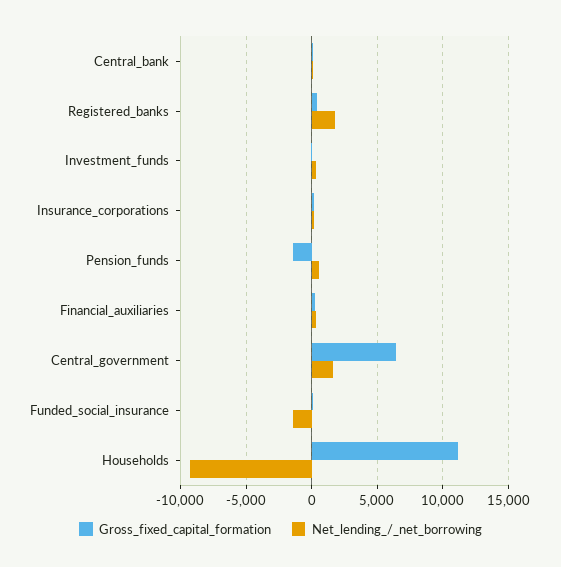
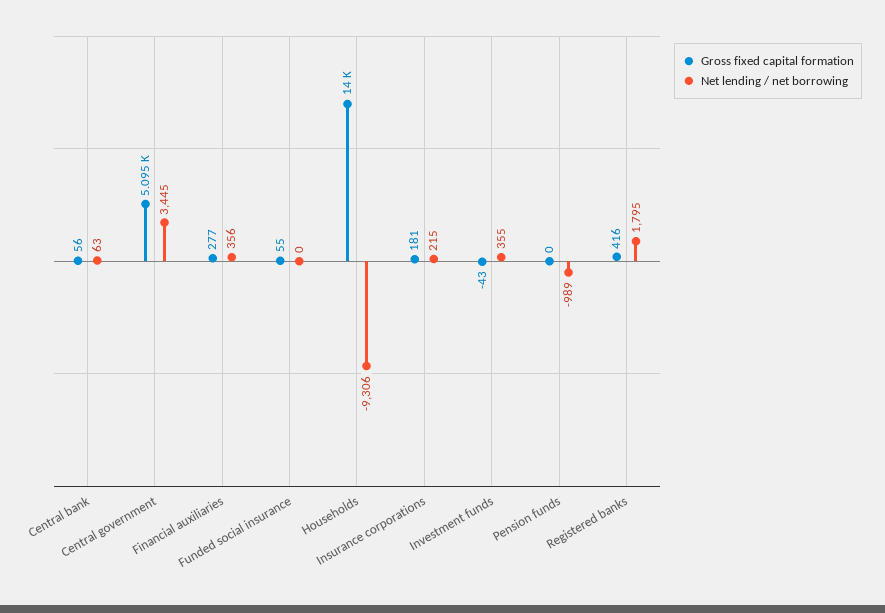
  {
    "Gross_fixed_capital_formation": {
      "Central_bank": 56,
      "Registered_banks": 416,
      "Investment_funds": -43,
      "Insurance_corporations": 181,
-     "Pension_funds": -1500,
+     "Pension_funds": 0,
      "Financial_auxiliaries": 277,
-     "Central_government": 6500,
+     "Central_government": 5095,
      "Funded_social_insurance": 55,
-     "Households": 11000
+     "Households": 14000
    },
    "Net_lending_/_net_borrowing": {
      "Central_bank": 63,
      "Registered_banks": 1795,
      "Investment_funds": 355,
      "Insurance_corporations": 215,
-     "Pension_funds": 500,
+     "Pension_funds": -989,
      "Financial_auxiliaries": 356,
-     "Central_government": 1500,
+     "Central_government": 3445,
-     "Funded_social_insurance": -1500,
+     "Funded_social_insurance": 0,
      "Households": -9306
    }
  }

